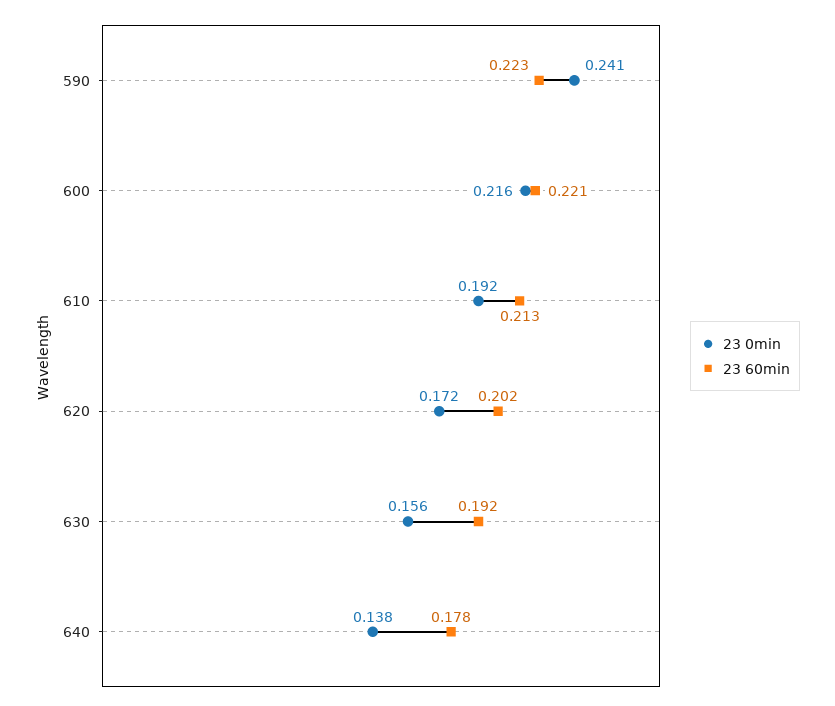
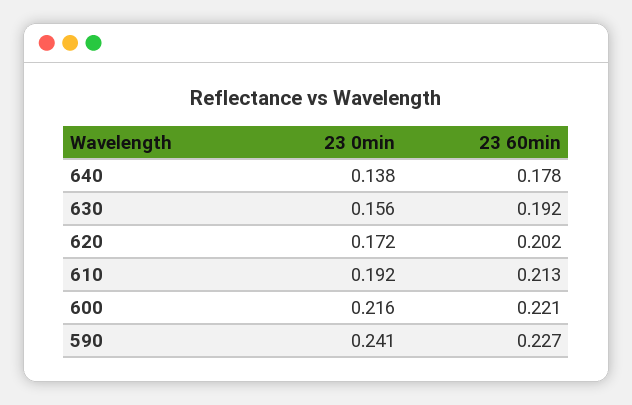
  {
    "23 0min": {
      "590": 0.241,
      "600": 0.216,
      "610": 0.192,
      "620": 0.172,
      "630": 0.156,
      "640": 0.138
    },
    "23 60min": {
-     "590": 0.223,
+     "590": 0.227,
      "600": 0.221,
      "610": 0.213,
      "620": 0.202,
      "630": 0.192,
      "640": 0.178
    }
  }

